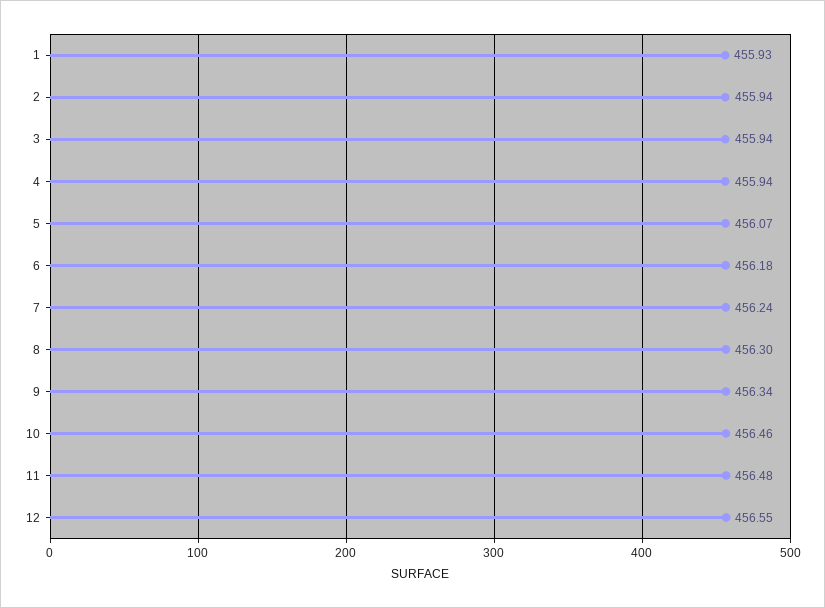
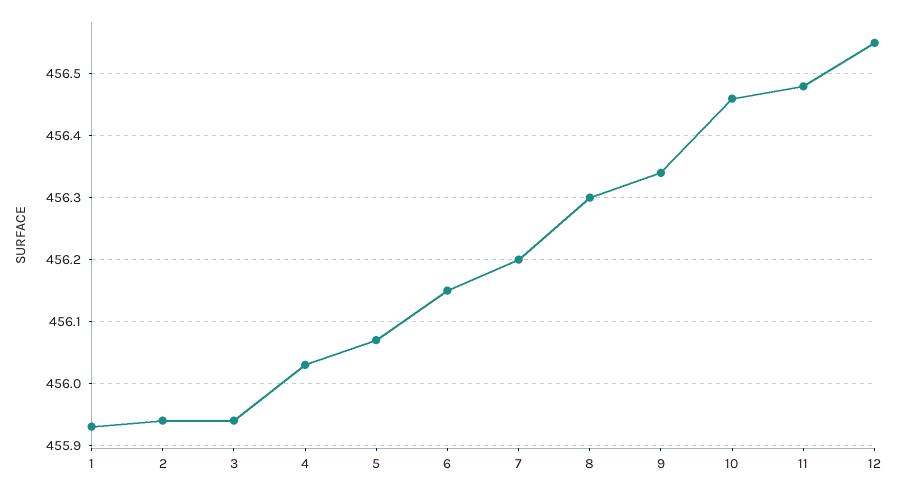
  {
    "1": 455.93,
    "2": 455.94,
    "3": 455.94,
-   "4": 455.94,
+   "4": 456.03,
    "5": 456.07,
-   "6": 456.18,
+   "6": 456.15,
-   "7": 456.24,
+   "7": 456.2,
    "8": 456.3,
    "9": 456.34,
    "10": 456.46,
    "11": 456.48,
    "12": 456.55
  }

